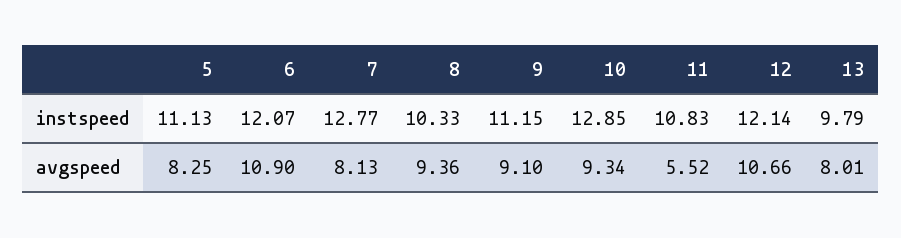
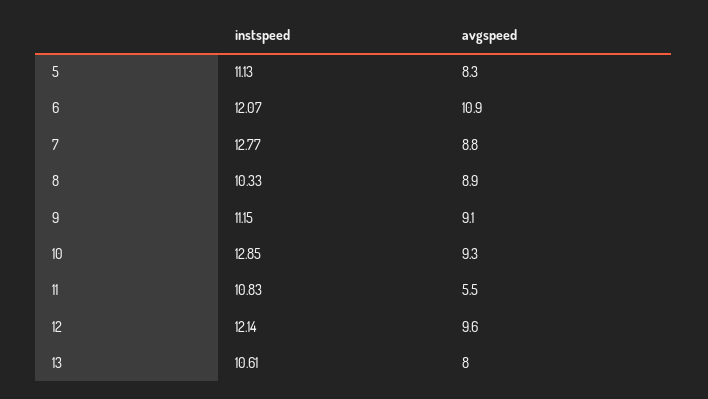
  {
    "5": {
      "instspeed": 11.13,
      "avgspeed": 8.25
    },
    "6": {
      "instspeed": 12.07,
      "avgspeed": 10.9
    },
    "7": {
      "instspeed": 12.77,
-     "avgspeed": 8.13
+     "avgspeed": 8.8
    },
    "8": {
      "instspeed": 10.33,
-     "avgspeed": 9.36
+     "avgspeed": 8.9
    },
    "9": {
      "instspeed": 11.15,
      "avgspeed": 9.1
    },
    "10": {
      "instspeed": 12.85,
      "avgspeed": 9.34
    },
    "11": {
      "instspeed": 10.83,
      "avgspeed": 5.52
    },
    "12": {
      "instspeed": 12.14,
-     "avgspeed": 10.66
+     "avgspeed": 9.6
    },
    "13": {
-     "instspeed": 9.79,
+     "instspeed": 10.61,
      "avgspeed": 8.01
    }
  }

